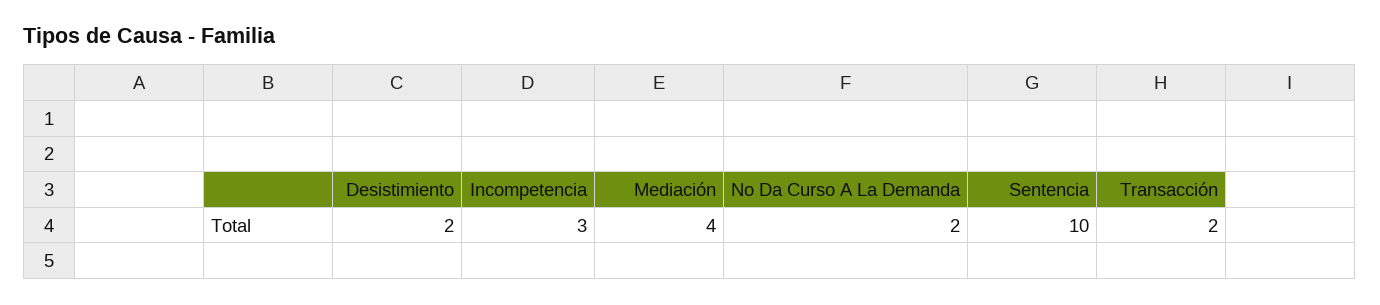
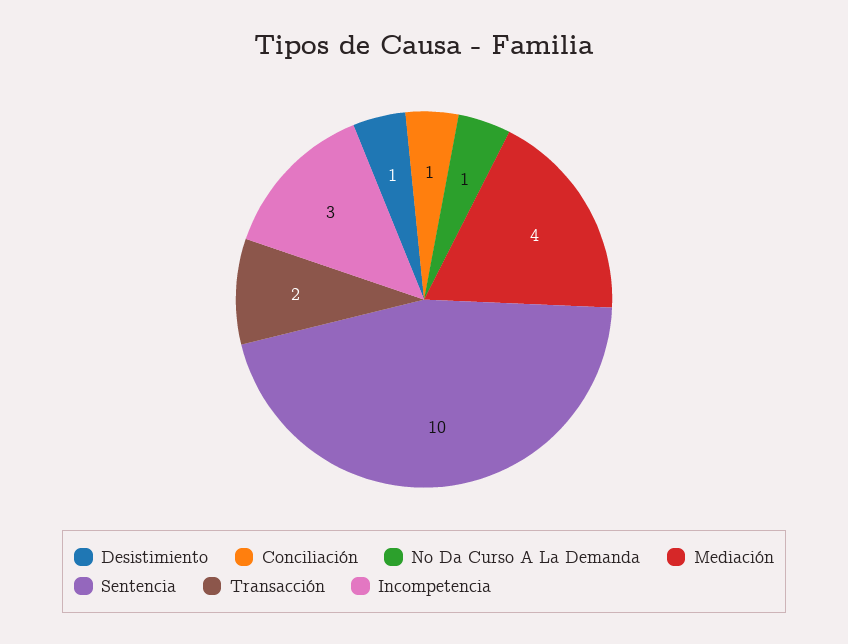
  {
-   "Desistimiento": 2,
+   "Desistimiento": 1,
    "Incompetencia": 3,
    "Mediación": 4,
-   "No Da Curso A La Demanda": 2,
+   "No Da Curso A La Demanda": 1,
    "Sentencia": 10,
-   "Transacción": 2
+   "Transacción": 2,
+   "Conciliación": 1
  }

